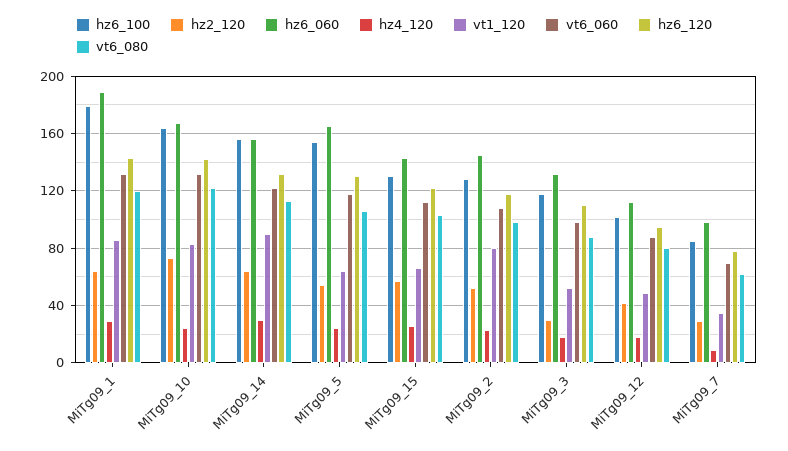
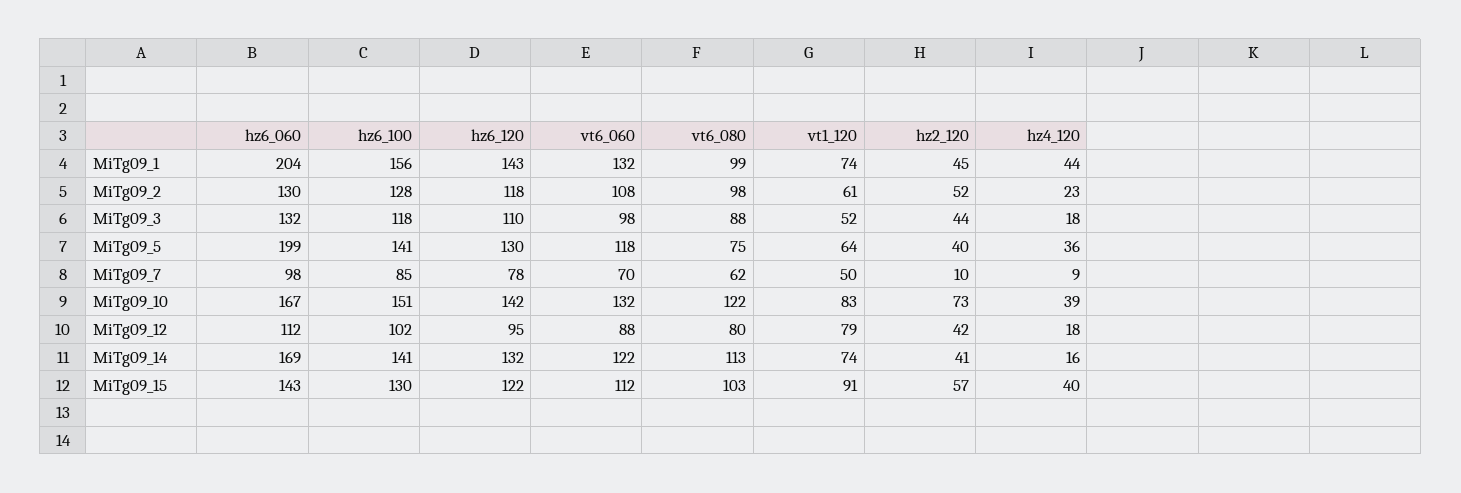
  {
    "hz6_100": {
-     "MiTg09_1": 180,
+     "MiTg09_1": 156,
-     "MiTg09_10": 165,
+     "MiTg09_10": 151,
-     "MiTg09_14": 155,
+     "MiTg09_14": 141,
-     "MiTg09_5": 155,
+     "MiTg09_5": 141,
      "MiTg09_15": 130,
      "MiTg09_2": 128,
      "MiTg09_3": 118,
      "MiTg09_12": 102,
      "MiTg09_7": 85
    },
    "hz2_120": {
-     "MiTg09_1": 65,
+     "MiTg09_1": 45,
      "MiTg09_10": 73,
-     "MiTg09_14": 65,
+     "MiTg09_14": 41,
-     "MiTg09_5": 55,
+     "MiTg09_5": 40,
      "MiTg09_15": 57,
      "MiTg09_2": 52,
-     "MiTg09_3": 30,
+     "MiTg09_3": 44,
      "MiTg09_12": 42,
-     "MiTg09_7": 30
+     "MiTg09_7": 10
    },
    "hz6_060": {
-     "MiTg09_1": 190,
+     "MiTg09_1": 204,
      "MiTg09_10": 167,
-     "MiTg09_14": 155,
+     "MiTg09_14": 169,
-     "MiTg09_5": 165,
+     "MiTg09_5": 199,
      "MiTg09_15": 143,
-     "MiTg09_2": 145,
+     "MiTg09_2": 130,
      "MiTg09_3": 132,
      "MiTg09_12": 112,
      "MiTg09_7": 98
    },
    "hz4_120": {
-     "MiTg09_1": 30,
+     "MiTg09_1": 44,
-     "MiTg09_10": 25,
+     "MiTg09_10": 39,
-     "MiTg09_14": 30,
+     "MiTg09_14": 16,
-     "MiTg09_5": 25,
+     "MiTg09_5": 36,
-     "MiTg09_15": 25,
+     "MiTg09_15": 40,
      "MiTg09_2": 23,
      "MiTg09_3": 18,
      "MiTg09_12": 18,
      "MiTg09_7": 9
    },
    "vt1_120": {
-     "MiTg09_1": 85,
+     "MiTg09_1": 74,
      "MiTg09_10": 83,
-     "MiTg09_14": 90,
+     "MiTg09_14": 74,
      "MiTg09_5": 64,
-     "MiTg09_15": 65,
+     "MiTg09_15": 91,
-     "MiTg09_2": 80,
+     "MiTg09_2": 61,
      "MiTg09_3": 52,
-     "MiTg09_12": 50,
+     "MiTg09_12": 79,
-     "MiTg09_7": 35
+     "MiTg09_7": 50
    },
    "vt6_060": {
      "MiTg09_1": 132,
      "MiTg09_10": 132,
      "MiTg09_14": 122,
      "MiTg09_5": 118,
      "MiTg09_15": 112,
      "MiTg09_2": 108,
      "MiTg09_3": 98,
      "MiTg09_12": 88,
      "MiTg09_7": 70
    },
    "hz6_120": {
      "MiTg09_1": 143,
      "MiTg09_10": 142,
      "MiTg09_14": 132,
      "MiTg09_5": 130,
      "MiTg09_15": 122,
      "MiTg09_2": 118,
      "MiTg09_3": 110,
      "MiTg09_12": 95,
      "MiTg09_7": 78
    },
    "vt6_080": {
-     "MiTg09_1": 120,
+     "MiTg09_1": 99,
      "MiTg09_10": 122,
      "MiTg09_14": 113,
-     "MiTg09_5": 105,
+     "MiTg09_5": 75,
      "MiTg09_15": 103,
      "MiTg09_2": 98,
      "MiTg09_3": 88,
      "MiTg09_12": 80,
      "MiTg09_7": 62
    }
  }

